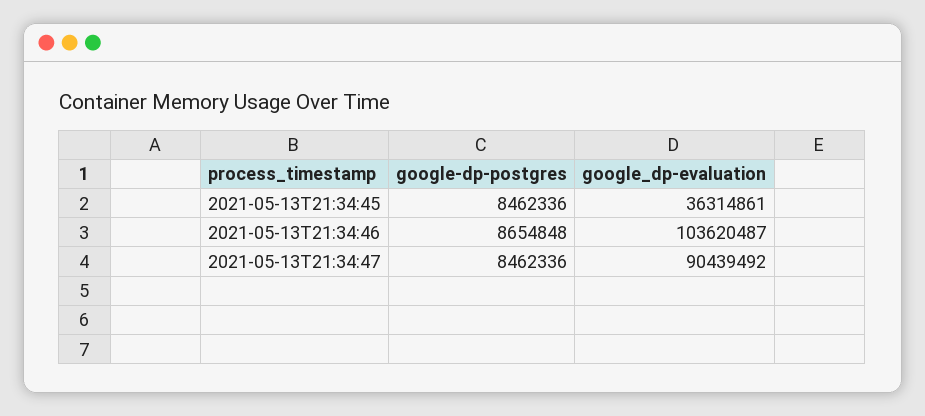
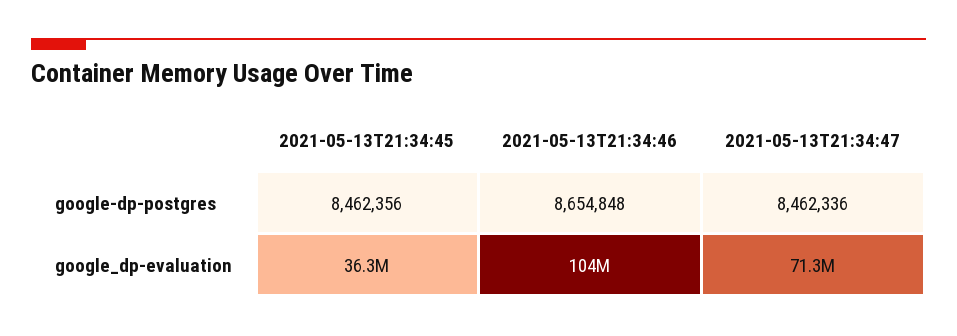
  {
    "google-dp-postgres": {
-     "2021-05-13T21:34:45": 8462336,
+     "2021-05-13T21:34:45": 8462356,
      "2021-05-13T21:34:46": 8654848,
      "2021-05-13T21:34:47": 8462336
    },
    "google_dp-evaluation": {
      "2021-05-13T21:34:45": 36314861,
      "2021-05-13T21:34:46": 103620487,
-     "2021-05-13T21:34:47": 90439492
+     "2021-05-13T21:34:47": 71300000
    }
  }

